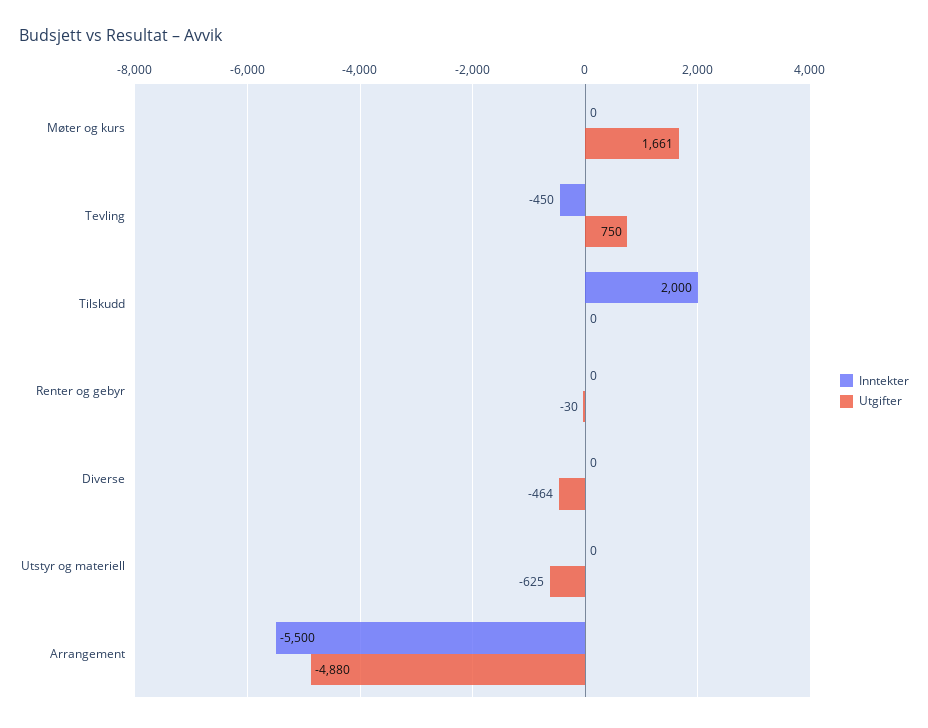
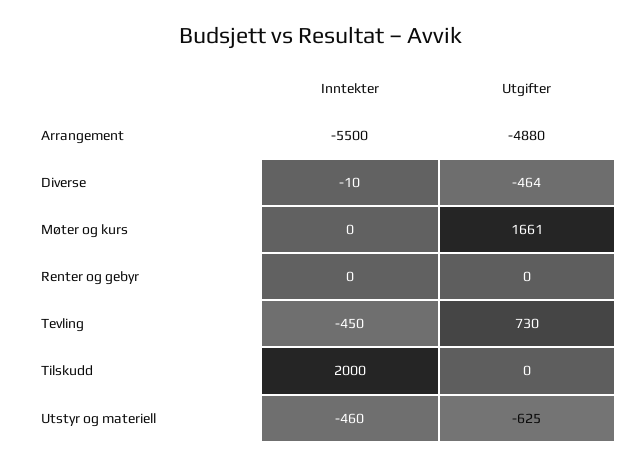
  {
    "Inntekter": {
      "Møter og kurs": 0,
      "Tevling": -450,
      "Tilskudd": 2000,
      "Renter og gebyr": 0,
-     "Diverse": 0,
+     "Diverse": -10,
-     "Utstyr og materiell": 0,
+     "Utstyr og materiell": -460,
      "Arrangement": -5500
    },
    "Utgifter": {
      "Møter og kurs": 1661,
-     "Tevling": 750,
+     "Tevling": 730,
      "Tilskudd": 0,
-     "Renter og gebyr": -30,
+     "Renter og gebyr": 0,
      "Diverse": -464,
      "Utstyr og materiell": -625,
      "Arrangement": -4880
    }
  }

